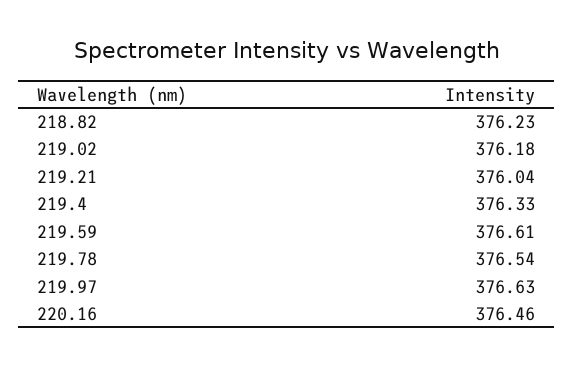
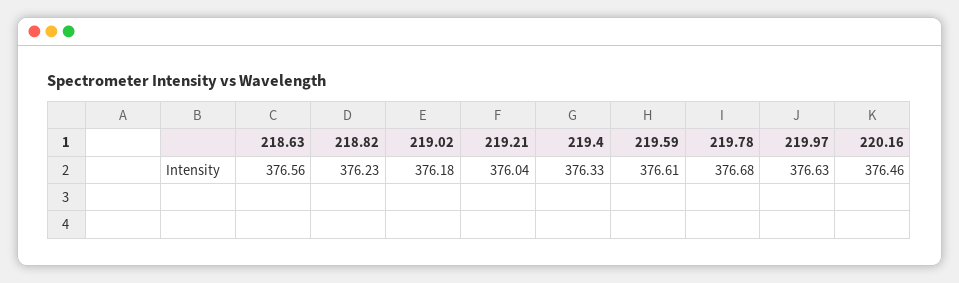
  {
    "218.82": 376.23,
    "219.02": 376.18,
    "219.21": 376.04,
    "219.4": 376.33,
    "219.59": 376.61,
-   "219.78": 376.54,
+   "219.78": 376.68,
    "219.97": 376.63,
-   "220.16": 376.46
+   "220.16": 376.46,
+   "218.63": 376.56
  }

